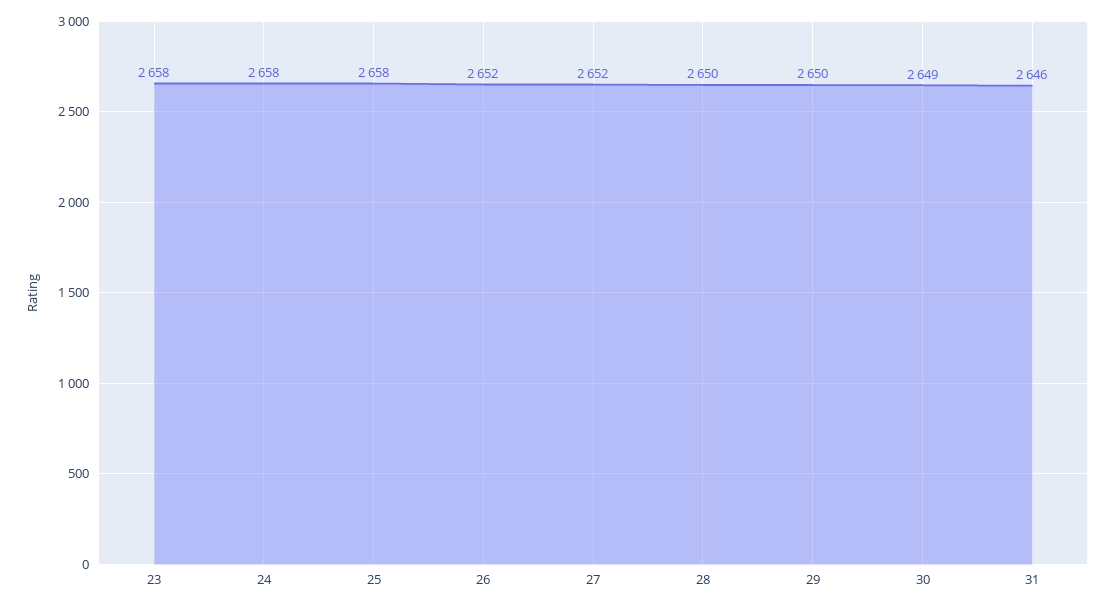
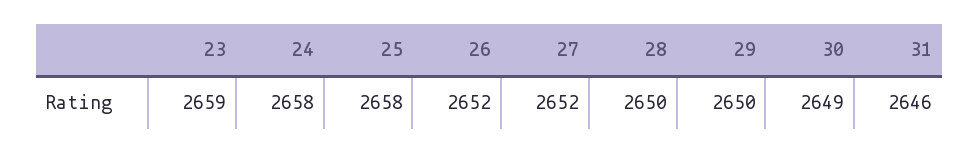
  {
-   "23": 2658,
+   "23": 2659,
    "24": 2658,
    "25": 2658,
    "26": 2652,
    "27": 2652,
    "28": 2650,
    "29": 2650,
    "30": 2649,
    "31": 2646
  }

